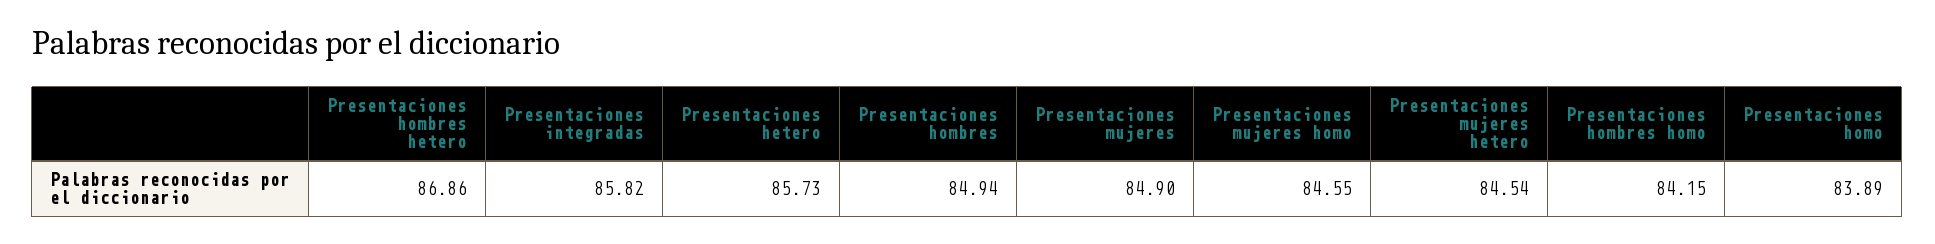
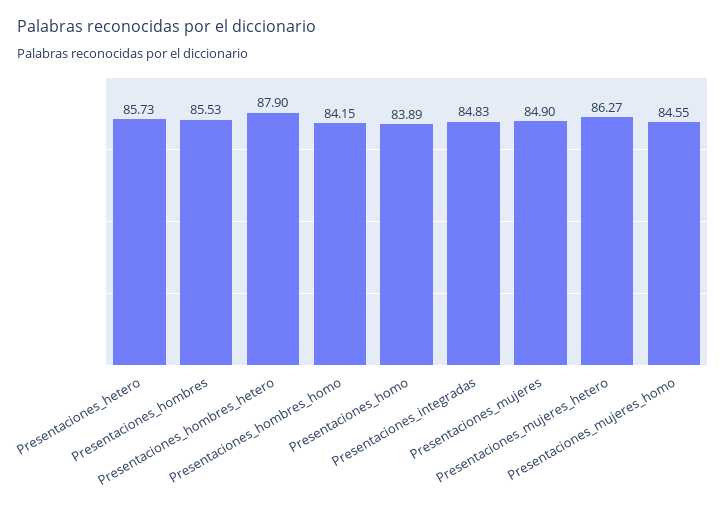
  {
-   "Presentaciones hombres hetero": 86.86,
+   "Presentaciones hombres hetero": 87.9,
-   "Presentaciones integradas": 85.82,
+   "Presentaciones integradas": 84.83,
    "Presentaciones hetero": 85.73,
-   "Presentaciones hombres": 84.94,
+   "Presentaciones hombres": 85.53,
    "Presentaciones mujeres": 84.9,
    "Presentaciones mujeres homo": 84.55,
-   "Presentaciones mujeres hetero": 84.54,
+   "Presentaciones mujeres hetero": 86.27,
    "Presentaciones hombres homo": 84.15,
    "Presentaciones homo": 83.89
  }

